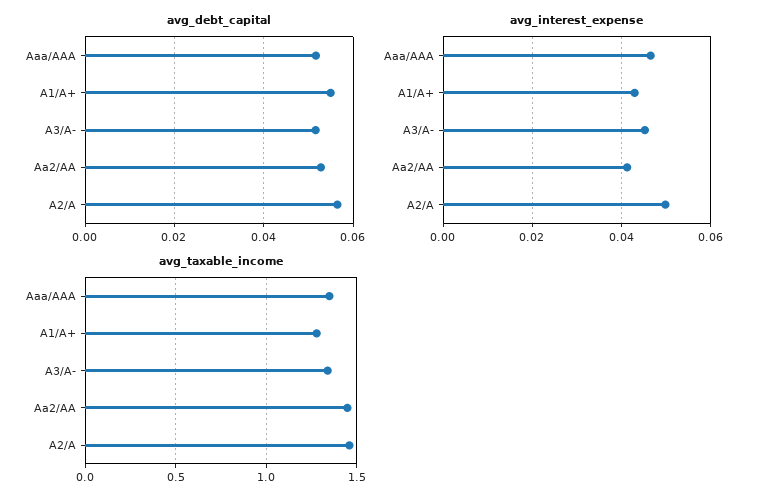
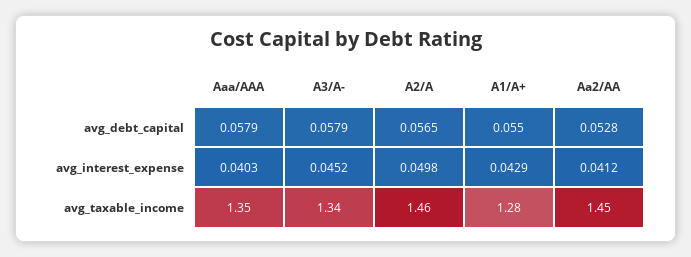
  {
    "avg_debt_capital": {
-     "Aaa/AAA": 0.052,
+     "Aaa/AAA": 0.0579,
      "A1/A+": 0.055,
-     "A3/A-": 0.052,
+     "A3/A-": 0.0579,
      "Aa2/AA": 0.0528,
      "A2/A": 0.0565
    },
    "avg_interest_expense": {
-     "Aaa/AAA": 0.046,
+     "Aaa/AAA": 0.0403,
      "A1/A+": 0.0429,
      "A3/A-": 0.0452,
      "Aa2/AA": 0.0412,
      "A2/A": 0.0498
    },
    "avg_taxable_income": {
      "Aaa/AAA": 1.35,
      "A1/A+": 1.28,
      "A3/A-": 1.34,
      "Aa2/AA": 1.45,
      "A2/A": 1.46
    }
  }

